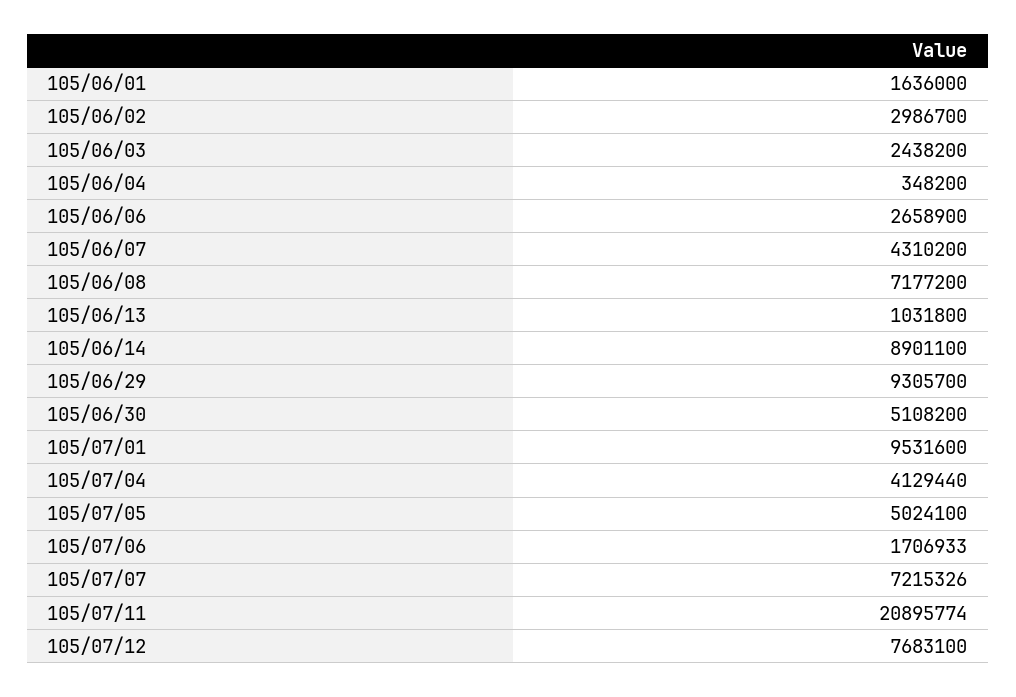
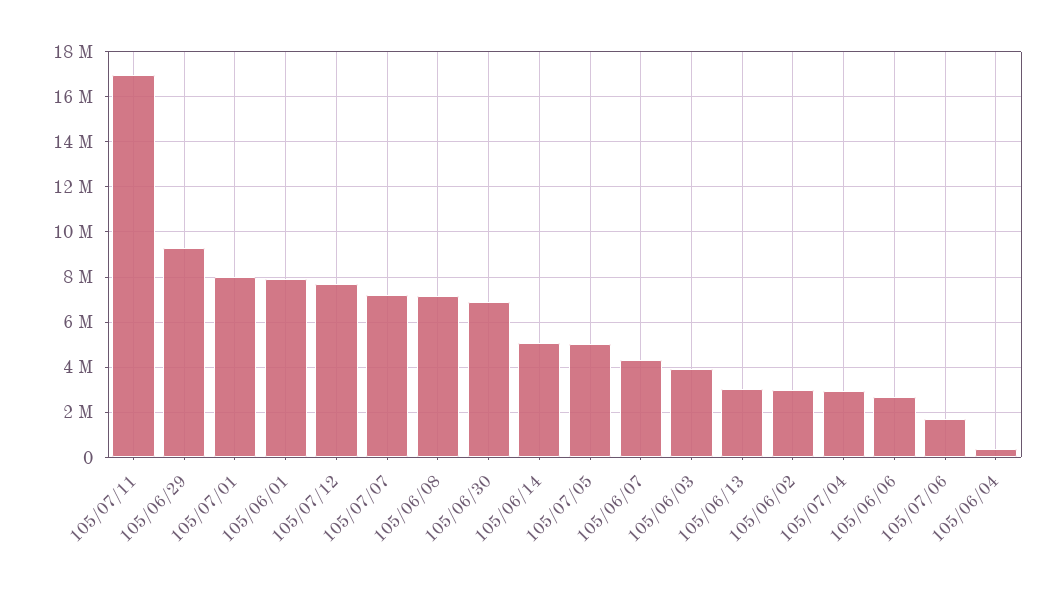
  {
-   "105/06/01": 1636000,
+   "105/06/01": 8000000,
    "105/06/02": 2986700,
-   "105/06/03": 2438200,
+   "105/06/03": 4000000,
    "105/06/04": 348200,
    "105/06/06": 2658900,
    "105/06/07": 4310200,
    "105/06/08": 7177200,
-   "105/06/13": 1031800,
+   "105/06/13": 3000000,
-   "105/06/14": 8901100,
+   "105/06/14": 5000000,
    "105/06/29": 9305700,
-   "105/06/30": 5108200,
+   "105/06/30": 7000000,
-   "105/07/01": 9531600,
+   "105/07/01": 8000000,
-   "105/07/04": 4129440,
+   "105/07/04": 3000000,
    "105/07/05": 5024100,
    "105/07/06": 1706933,
    "105/07/07": 7215326,
-   "105/07/11": 20895774,
+   "105/07/11": 17000000,
    "105/07/12": 7683100
  }

